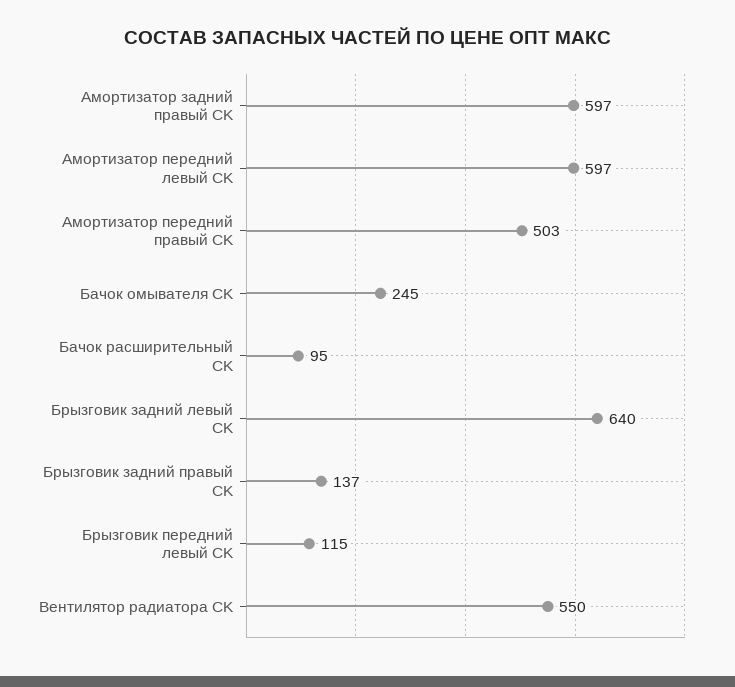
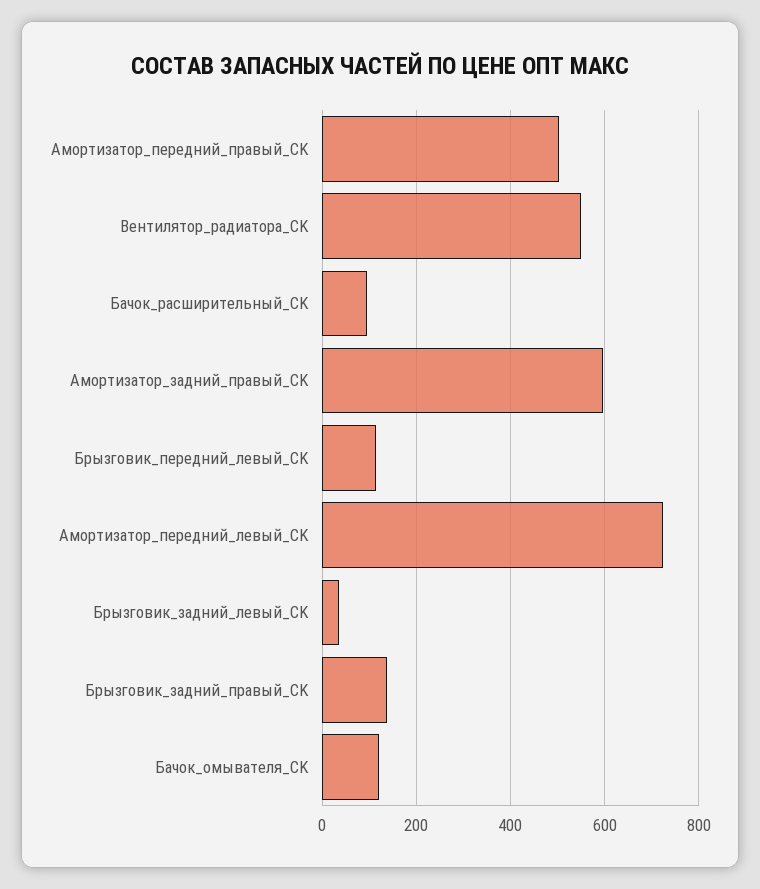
  {
    "Амортизатор задний правый CK": 597,
-   "Амортизатор передний левый CK": 597,
+   "Амортизатор передний левый CK": 720,
    "Амортизатор передний правый CK": 503,
-   "Бачок омывателя CK": 245,
+   "Бачок омывателя CK": 120,
    "Бачок расширительный CK": 95,
-   "Брызговик задний левый CK": 640,
+   "Брызговик задний левый CK": 40,
    "Брызговик задний правый CK": 137,
    "Брызговик передний левый CK": 115,
    "Вентилятор радиатора CK": 550
  }

